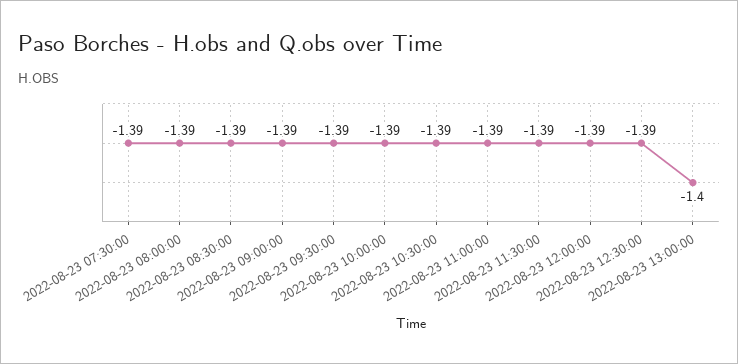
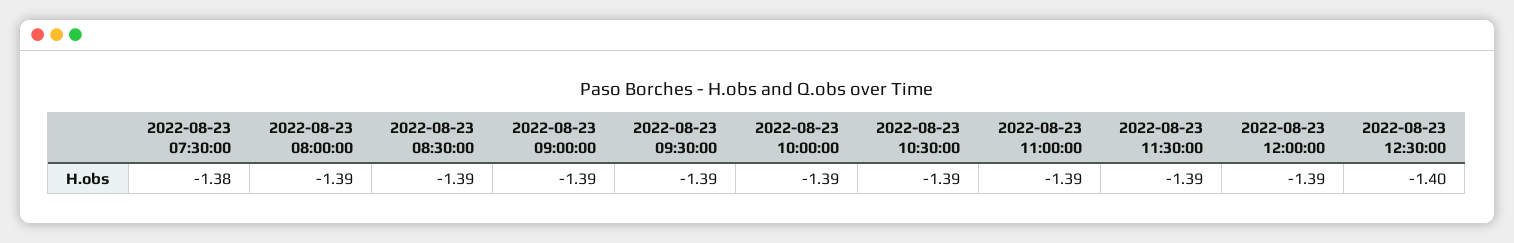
  {
-   "2022-08-23 07:30:00": -1.39,
+   "2022-08-23 07:30:00": -1.38,
    "2022-08-23 08:00:00": -1.39,
    "2022-08-23 08:30:00": -1.39,
    "2022-08-23 09:00:00": -1.39,
    "2022-08-23 09:30:00": -1.39,
    "2022-08-23 10:00:00": -1.39,
    "2022-08-23 10:30:00": -1.39,
    "2022-08-23 11:00:00": -1.39,
    "2022-08-23 11:30:00": -1.39,
    "2022-08-23 12:00:00": -1.39,
-   "2022-08-23 12:30:00": -1.39,
+   "2022-08-23 12:30:00": -1.4
-   "2022-08-23 13:00:00": -1.4
  }

